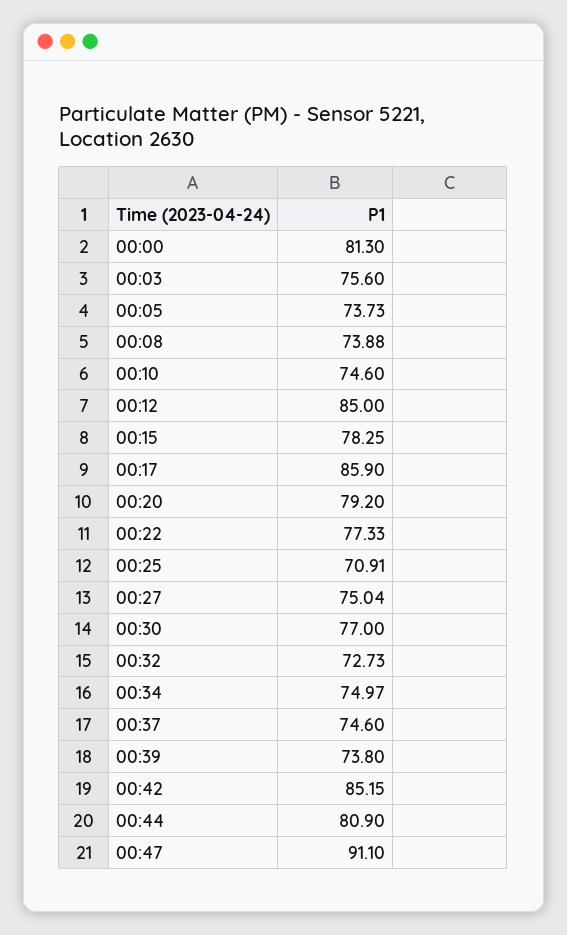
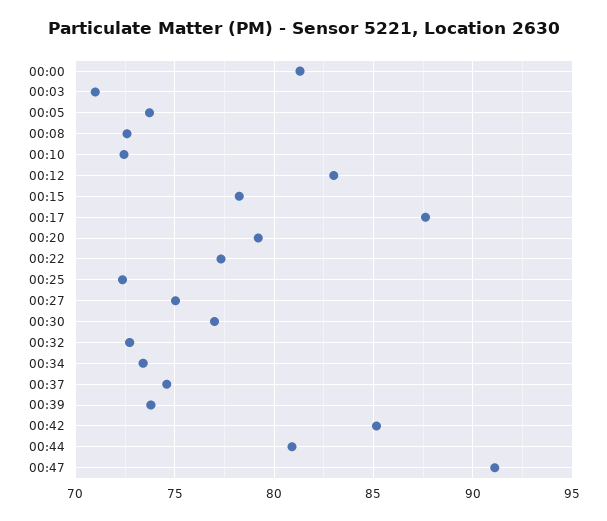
  {
    "00:00": 81.3,
-   "00:03": 75.6,
+   "00:03": 71,
    "00:05": 73.73,
-   "00:08": 73.88,
+   "00:08": 72.5,
-   "00:10": 74.6,
+   "00:10": 72.5,
-   "00:12": 85,
+   "00:12": 83,
    "00:15": 78.25,
-   "00:17": 85.9,
+   "00:17": 87.5,
    "00:20": 79.2,
    "00:22": 77.33,
-   "00:25": 70.91,
+   "00:25": 72.5,
    "00:27": 75.04,
    "00:30": 77,
    "00:32": 72.73,
-   "00:34": 74.97,
+   "00:34": 73.5,
    "00:37": 74.6,
    "00:39": 73.8,
    "00:42": 85.15,
    "00:44": 80.9,
    "00:47": 91.1
  }

